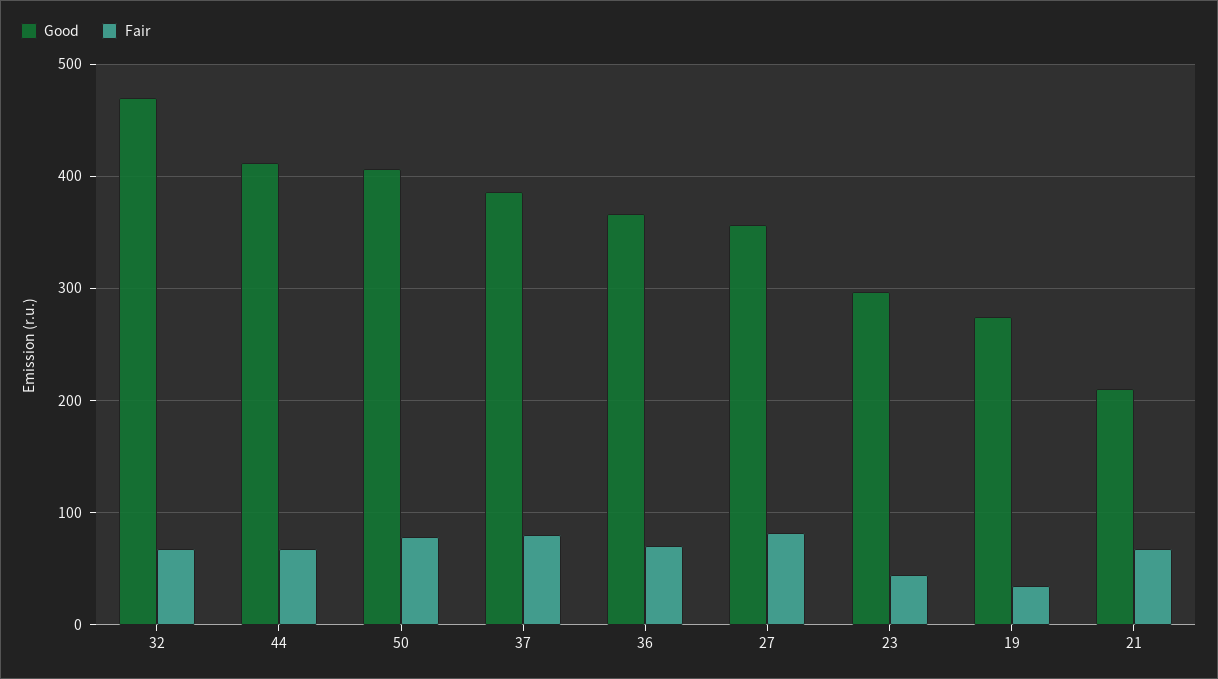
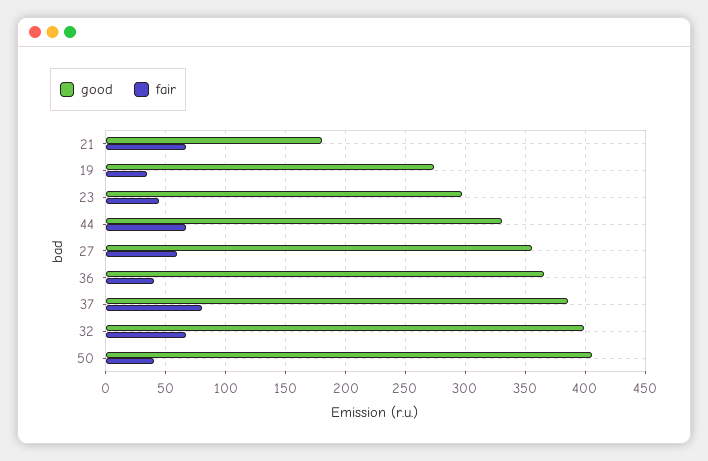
  {
    "Good": {
-     "32": 470,
+     "32": 400,
-     "44": 410,
+     "44": 330,
      "50": 410,
      "37": 390,
      "36": 370,
      "27": 360,
      "23": 300,
      "19": 270,
-     "21": 210
+     "21": 180
    },
    "Fair": {
      "32": 70,
      "44": 70,
-     "50": 80,
+     "50": 40,
      "37": 80,
-     "36": 70,
+     "36": 40,
-     "27": 80,
+     "27": 60,
      "23": 40,
      "19": 30,
      "21": 70
    }
  }

